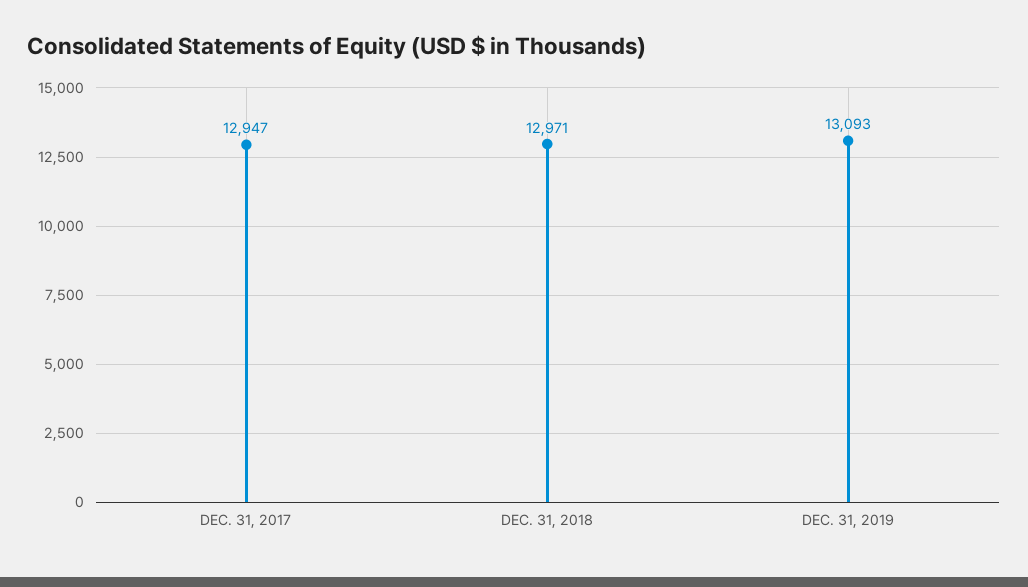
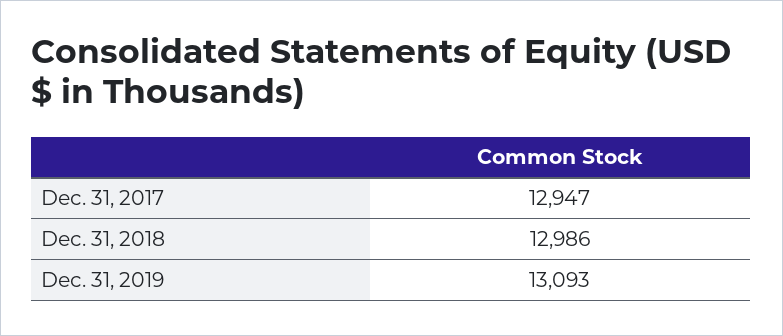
  {
    "DEC. 31, 2017": 12947,
-   "DEC. 31, 2018": 12971,
+   "DEC. 31, 2018": 12986,
    "DEC. 31, 2019": 13093
  }

